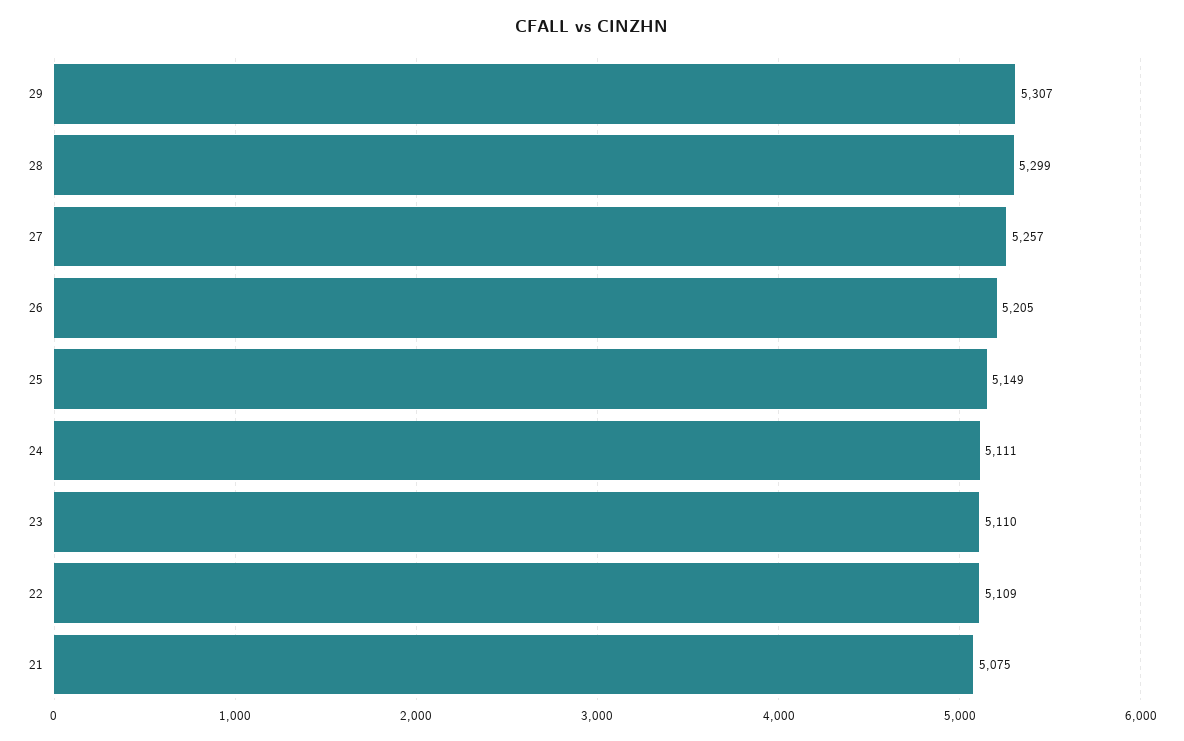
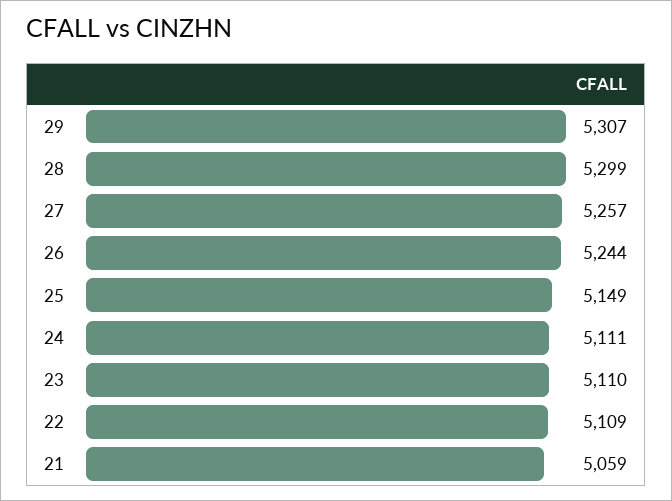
  {
    "29": 5307,
    "28": 5299,
    "27": 5257,
-   "26": 5205,
+   "26": 5244,
    "25": 5149,
    "24": 5111,
    "23": 5110,
    "22": 5109,
-   "21": 5075
+   "21": 5059
  }

